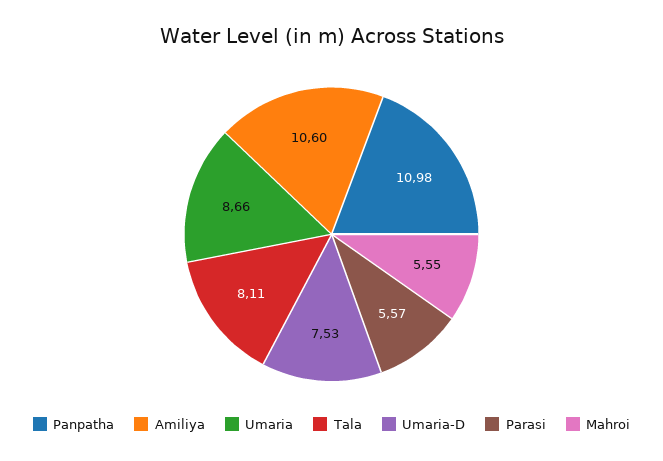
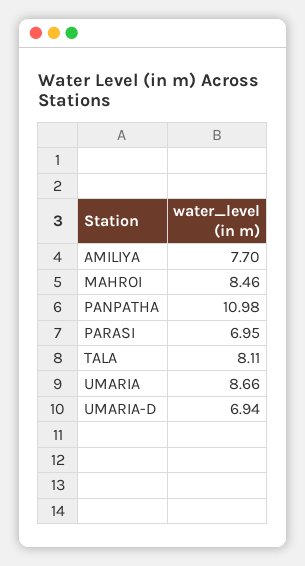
  {
    "Panpatha": 10.98,
-   "Amiliya": 10.6,
+   "Amiliya": 7.7,
    "Umaria": 8.66,
    "Tala": 8.11,
-   "Umaria-D": 7.53,
+   "Umaria-D": 6.94,
-   "Parasi": 5.57,
+   "Parasi": 6.95,
-   "Mahroi": 5.55
+   "Mahroi": 8.46
  }

